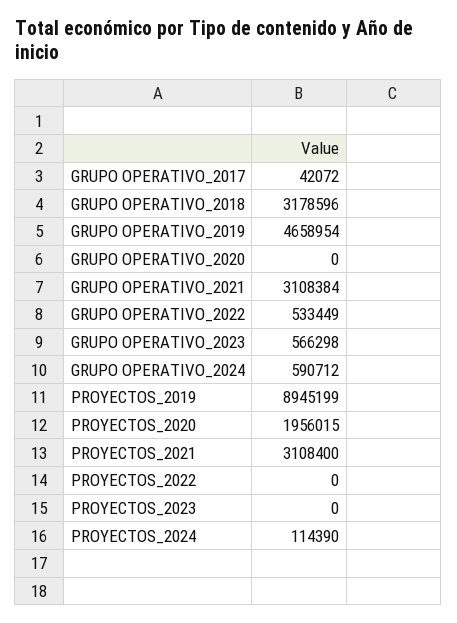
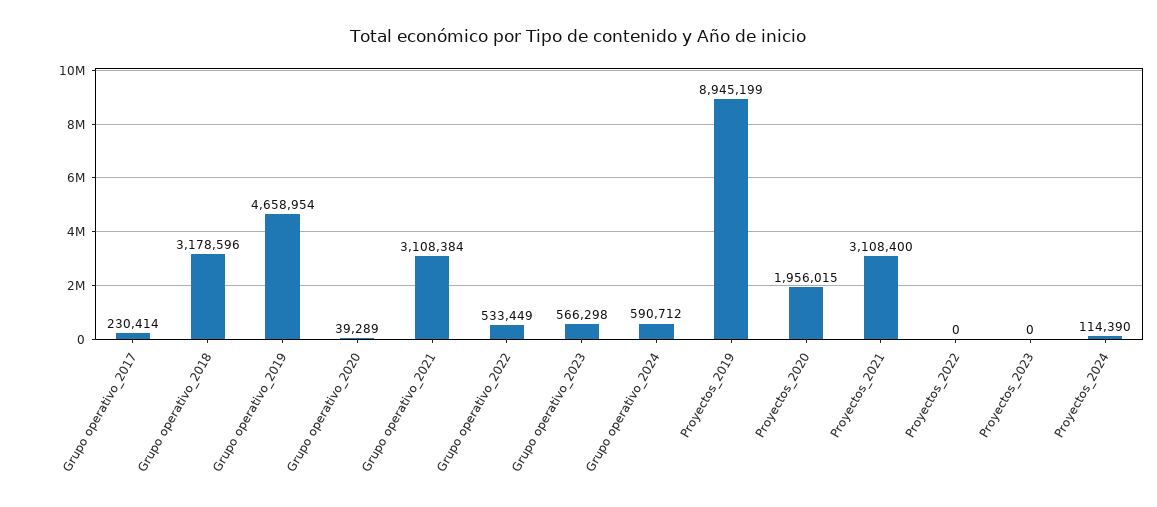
  {
-   "GRUPO OPERATIVO_2017": 42072,
+   "GRUPO OPERATIVO_2017": 230414,
    "GRUPO OPERATIVO_2018": 3178596,
    "GRUPO OPERATIVO_2019": 4658954,
-   "GRUPO OPERATIVO_2020": 0,
+   "GRUPO OPERATIVO_2020": 39289,
    "GRUPO OPERATIVO_2021": 3108384,
    "GRUPO OPERATIVO_2022": 533449,
    "GRUPO OPERATIVO_2023": 566298,
    "GRUPO OPERATIVO_2024": 590712,
    "PROYECTOS_2019": 8945199,
    "PROYECTOS_2020": 1956015,
    "PROYECTOS_2021": 3108400,
    "PROYECTOS_2022": 0,
    "PROYECTOS_2023": 0,
    "PROYECTOS_2024": 114390
  }

